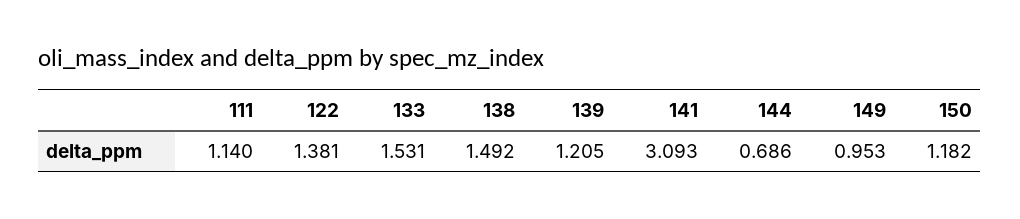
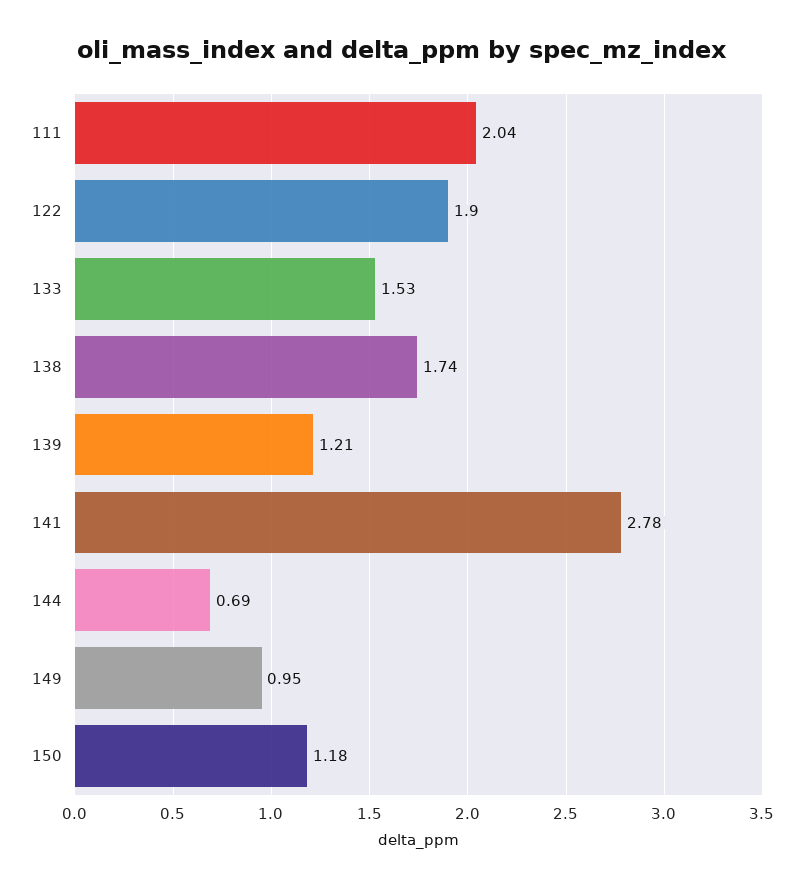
  {
-   "111": 1.14,
+   "111": 2.04,
-   "122": 1.381,
+   "122": 1.9,
    "133": 1.531,
-   "138": 1.492,
+   "138": 1.74,
    "139": 1.205,
-   "141": 3.093,
+   "141": 2.78,
    "144": 0.686,
    "149": 0.953,
    "150": 1.182
  }

